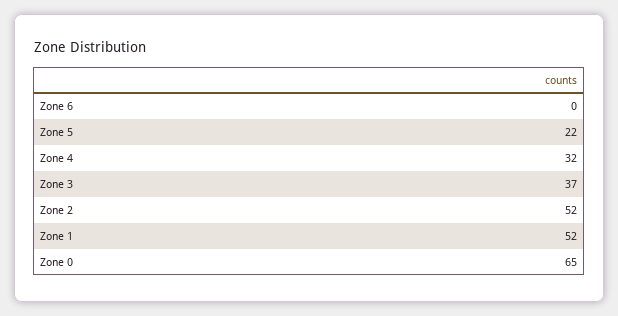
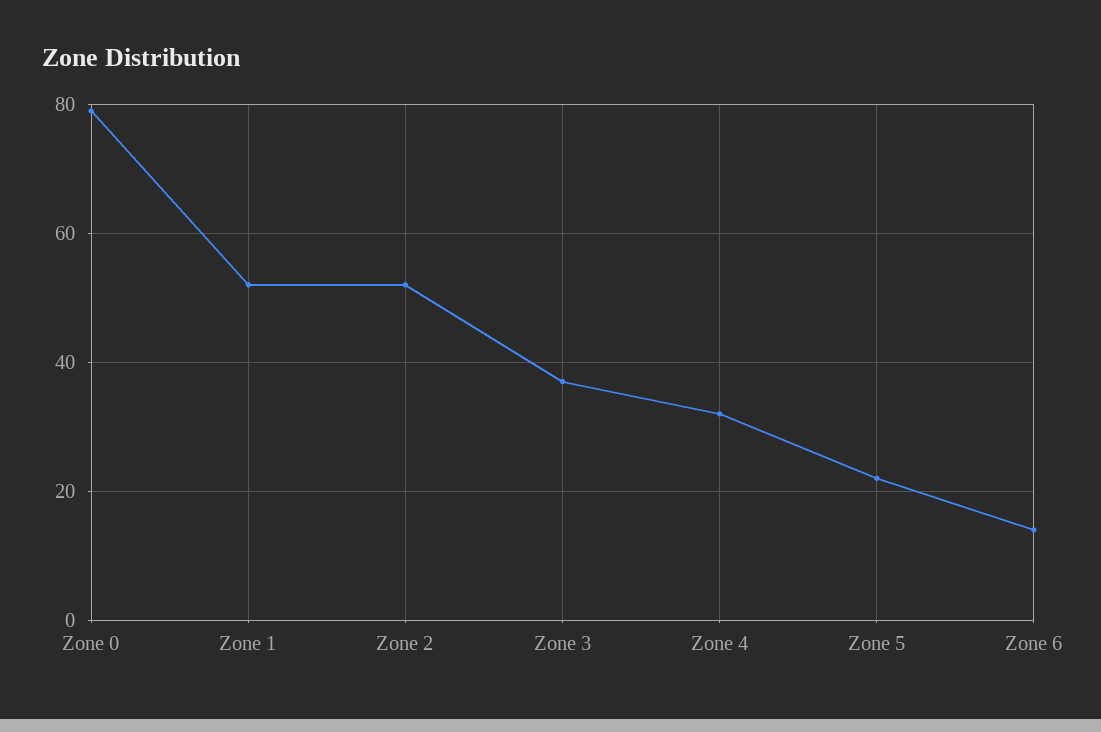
  {
-   "Zone 6": 0,
+   "Zone 6": 15,
    "Zone 5": 22,
    "Zone 4": 32,
    "Zone 3": 37,
    "Zone 2": 52,
    "Zone 1": 52,
-   "Zone 0": 65
+   "Zone 0": 80
  }

